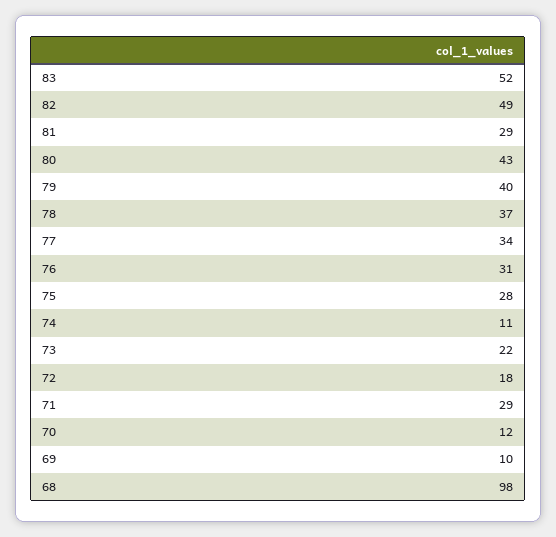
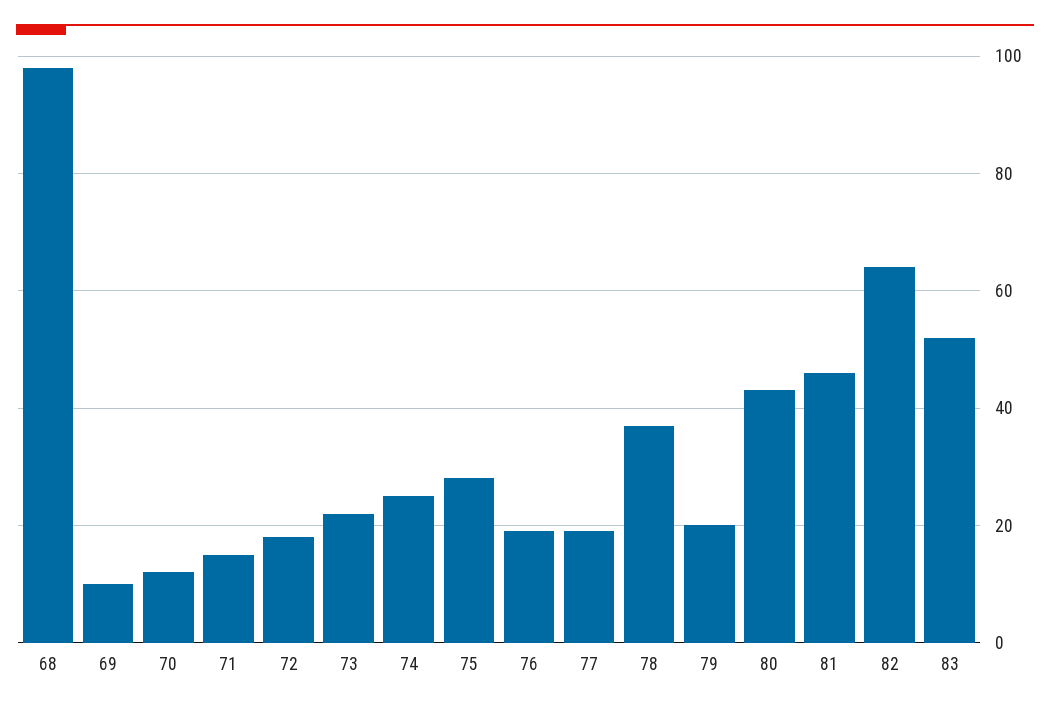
  {
    "83": 52,
-   "82": 49,
+   "82": 65,
-   "81": 29,
+   "81": 45,
    "80": 43,
-   "79": 40,
+   "79": 20,
    "78": 37,
-   "77": 34,
+   "77": 20,
-   "76": 31,
+   "76": 20,
    "75": 28,
-   "74": 11,
+   "74": 25,
    "73": 22,
    "72": 18,
-   "71": 29,
+   "71": 15,
    "70": 12,
    "69": 10,
    "68": 98
  }

